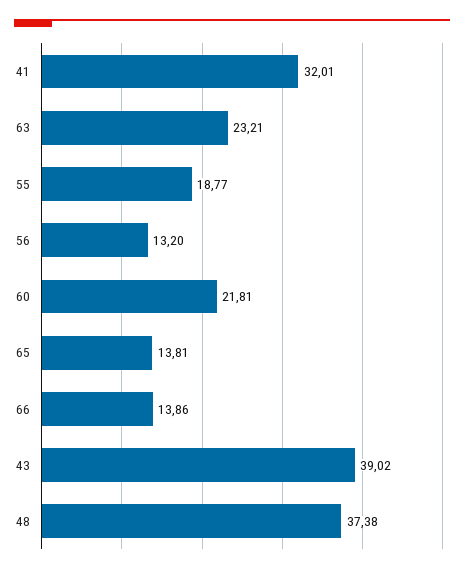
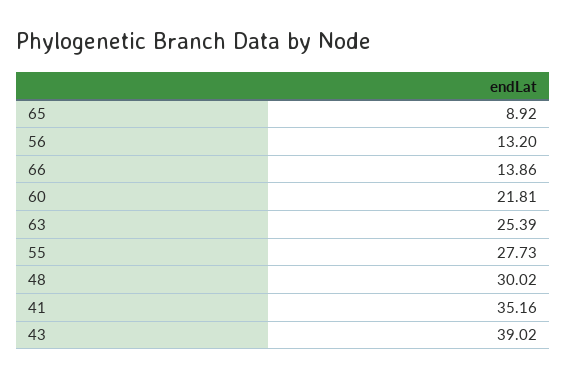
  {
-   "41": 32.01,
+   "41": 35.16,
-   "63": 23.21,
+   "63": 25.39,
-   "55": 18.77,
+   "55": 27.73,
    "56": 13.2,
    "60": 21.81,
-   "65": 13.81,
+   "65": 8.92,
    "66": 13.86,
    "43": 39.02,
-   "48": 37.38
+   "48": 30.02
  }

